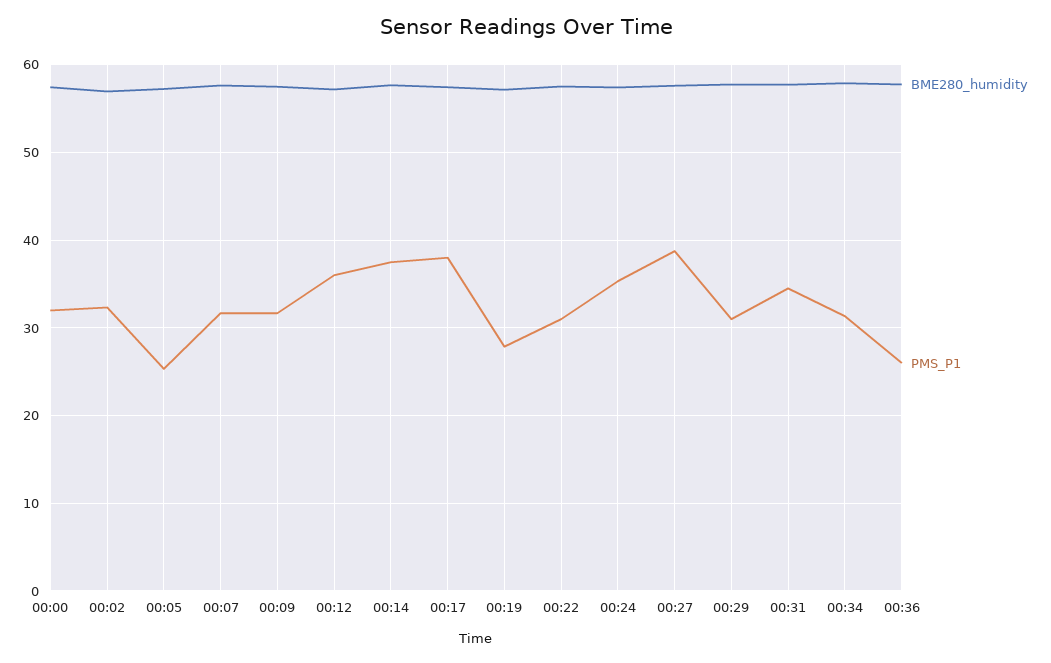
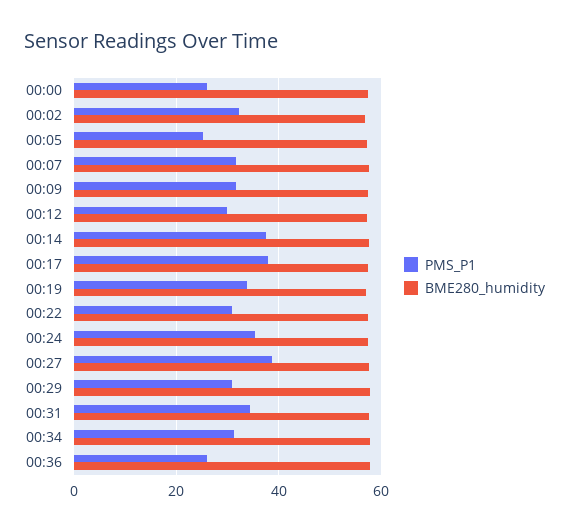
  {
    "BME280_humidity": {
      "00:00": 57,
      "00:02": 57,
      "00:05": 57,
      "00:07": 58,
      "00:09": 57,
      "00:12": 57,
      "00:14": 58,
      "00:17": 57,
      "00:19": 57,
      "00:22": 58,
      "00:24": 57,
      "00:27": 58,
      "00:29": 58,
      "00:31": 58,
      "00:34": 58,
      "00:36": 58
    },
    "PMS_P1": {
-     "00:00": 32,
+     "00:00": 26,
      "00:02": 32,
      "00:05": 25,
      "00:07": 32,
      "00:09": 32,
-     "00:12": 36,
+     "00:12": 30,
      "00:14": 38,
      "00:17": 38,
-     "00:19": 28,
+     "00:19": 34,
      "00:22": 31,
      "00:24": 35,
      "00:27": 39,
      "00:29": 31,
      "00:31": 35,
      "00:34": 31,
      "00:36": 26
    }
  }

